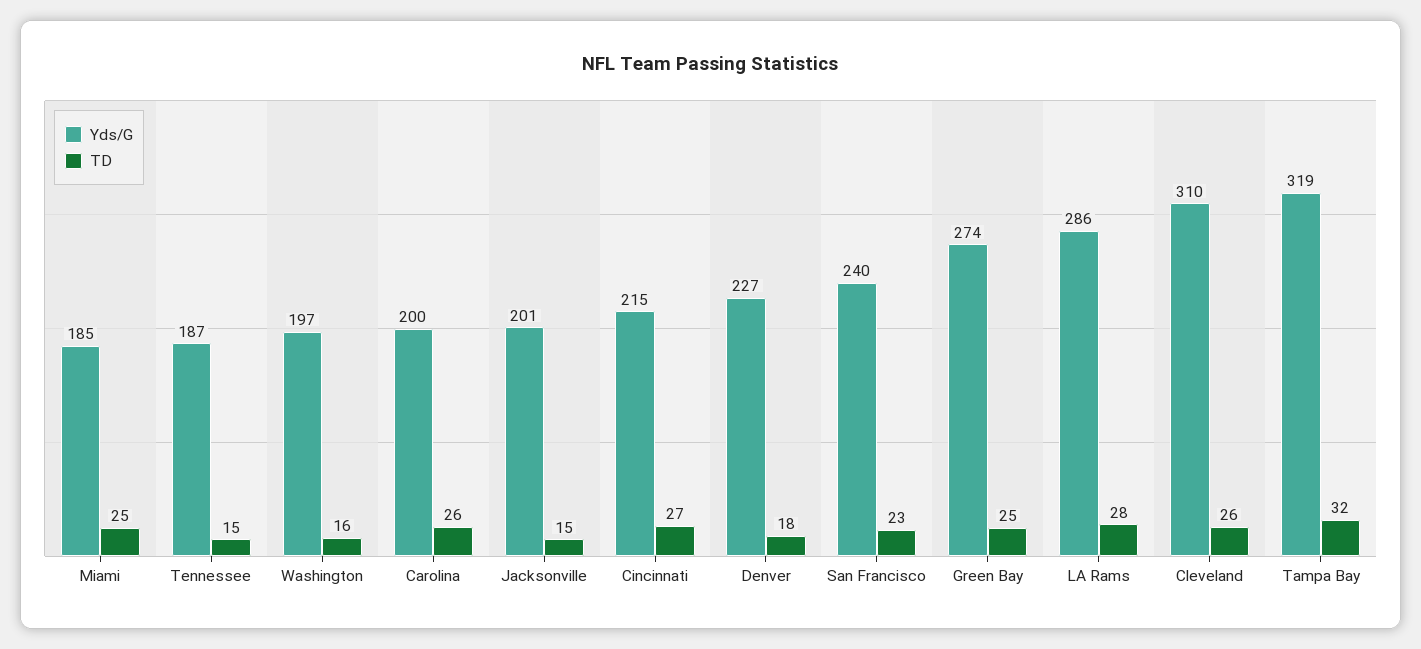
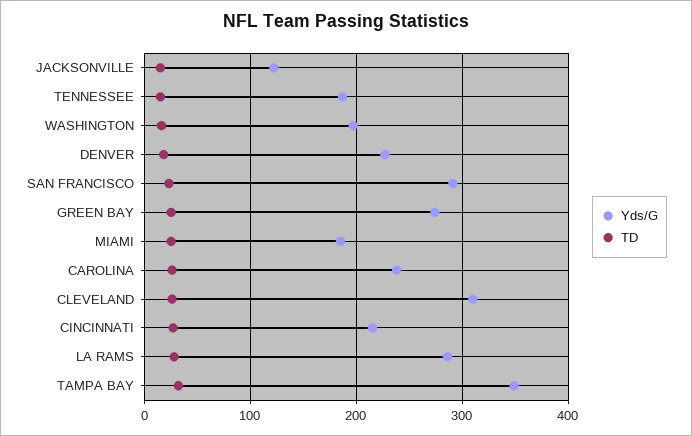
  {
    "Yds/G": {
      "Miami": 185,
      "Tennessee": 187,
      "Washington": 197,
-     "Carolina": 200,
+     "Carolina": 240,
-     "Jacksonville": 201,
+     "Jacksonville": 120,
      "Cincinnati": 215,
      "Denver": 227,
-     "San Francisco": 240,
+     "San Francisco": 290,
      "Green Bay": 274,
      "LA Rams": 286,
      "Cleveland": 310,
-     "Tampa Bay": 319
+     "Tampa Bay": 350
    },
    "TD": {
      "Miami": 25,
      "Tennessee": 15,
      "Washington": 16,
      "Carolina": 26,
      "Jacksonville": 15,
      "Cincinnati": 27,
      "Denver": 18,
      "San Francisco": 23,
      "Green Bay": 25,
      "LA Rams": 28,
      "Cleveland": 26,
      "Tampa Bay": 32
    }
  }

